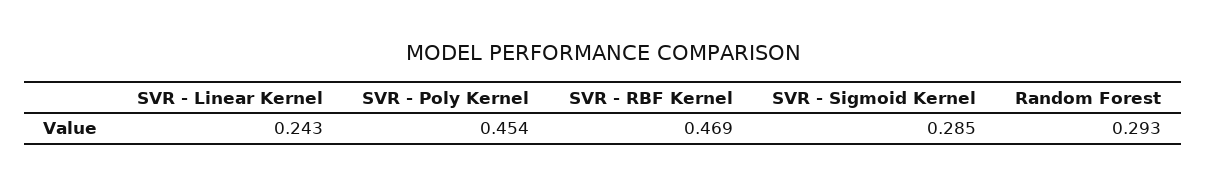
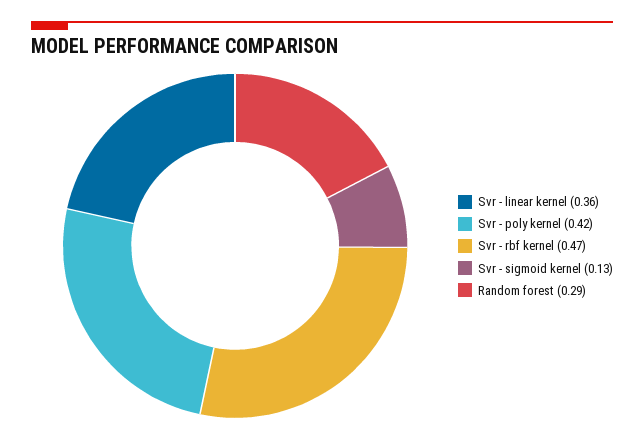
  {
-   "SVR - Linear Kernel": 0.243,
+   "SVR - Linear Kernel": 0.36,
-   "SVR - Poly Kernel": 0.454,
+   "SVR - Poly Kernel": 0.42,
    "SVR - RBF Kernel": 0.469,
-   "SVR - Sigmoid Kernel": 0.285,
+   "SVR - Sigmoid Kernel": 0.13,
    "Random Forest": 0.293
  }

